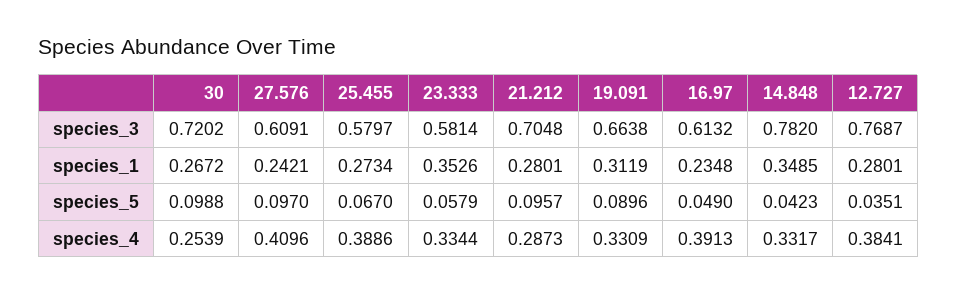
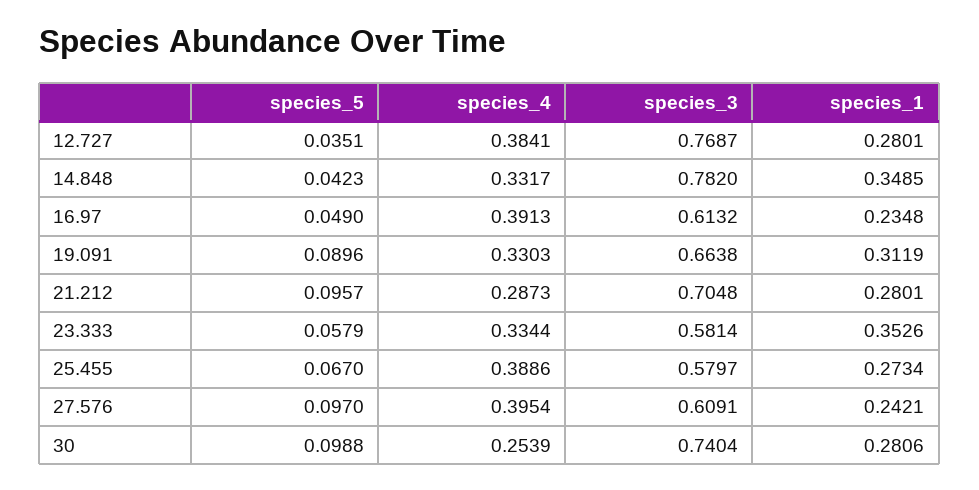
  {
    "30": {
-     "species_3": 0.7202,
+     "species_3": 0.7404,
-     "species_1": 0.2672,
+     "species_1": 0.2806,
      "species_5": 0.0988,
      "species_4": 0.2539
    },
    "27.576": {
      "species_3": 0.6091,
      "species_1": 0.2421,
      "species_5": 0.097,
-     "species_4": 0.4096
+     "species_4": 0.3954
    },
    "25.455": {
      "species_3": 0.5797,
      "species_1": 0.2734,
      "species_5": 0.067,
      "species_4": 0.3886
    },
    "23.333": {
      "species_3": 0.5814,
      "species_1": 0.3526,
      "species_5": 0.0579,
      "species_4": 0.3344
    },
    "21.212": {
      "species_3": 0.7048,
      "species_1": 0.2801,
      "species_5": 0.0957,
      "species_4": 0.2873
    },
    "19.091": {
      "species_3": 0.6638,
      "species_1": 0.3119,
      "species_5": 0.0896,
-     "species_4": 0.3309
+     "species_4": 0.3303
    },
    "16.97": {
      "species_3": 0.6132,
      "species_1": 0.2348,
      "species_5": 0.049,
      "species_4": 0.3913
    },
    "14.848": {
      "species_3": 0.782,
      "species_1": 0.3485,
      "species_5": 0.0423,
      "species_4": 0.3317
    },
    "12.727": {
      "species_3": 0.7687,
      "species_1": 0.2801,
      "species_5": 0.0351,
      "species_4": 0.3841
    }
  }

